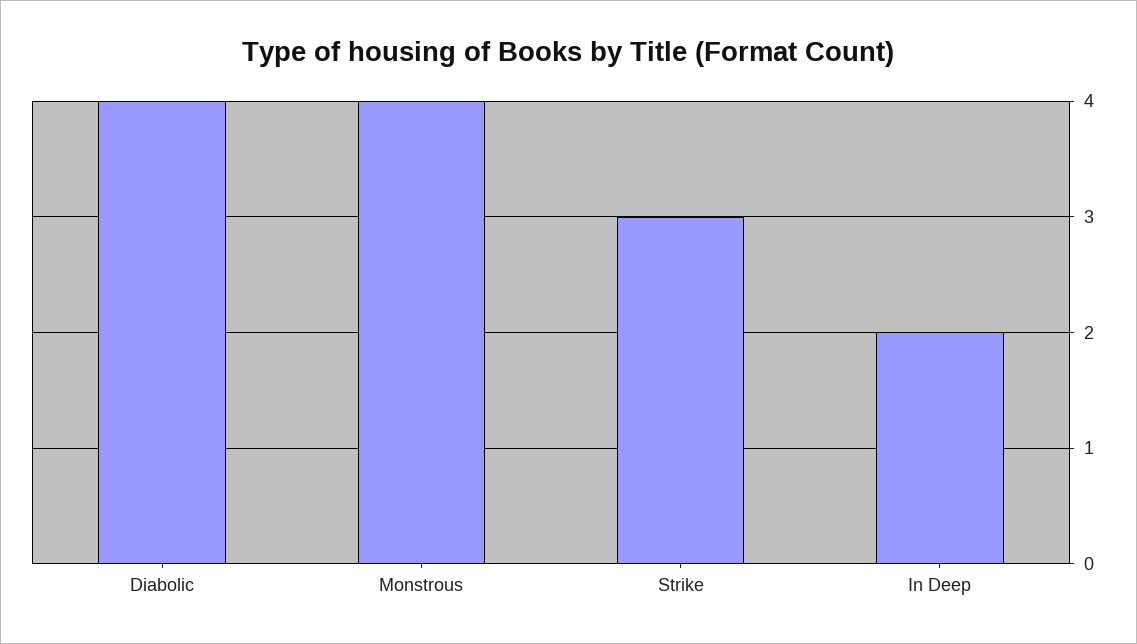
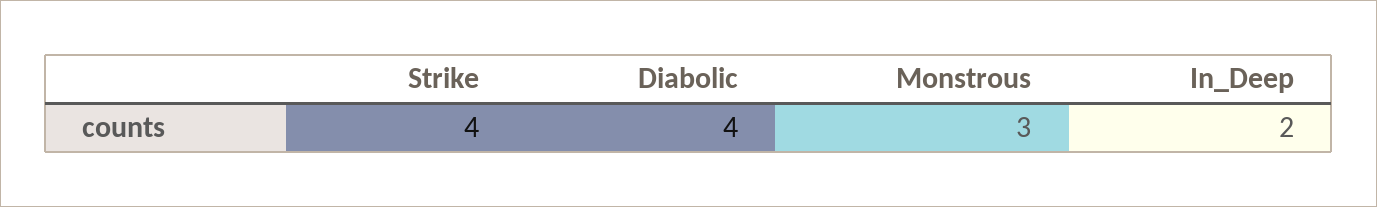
  {
    "Diabolic": 4,
-   "Monstrous": 4,
+   "Monstrous": 3,
-   "Strike": 3,
+   "Strike": 4,
    "In Deep": 2
  }

